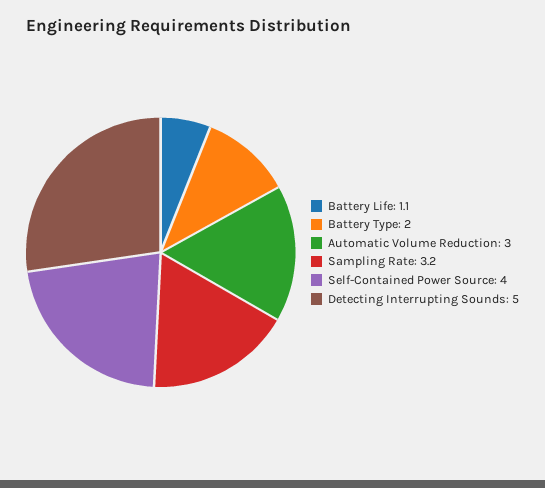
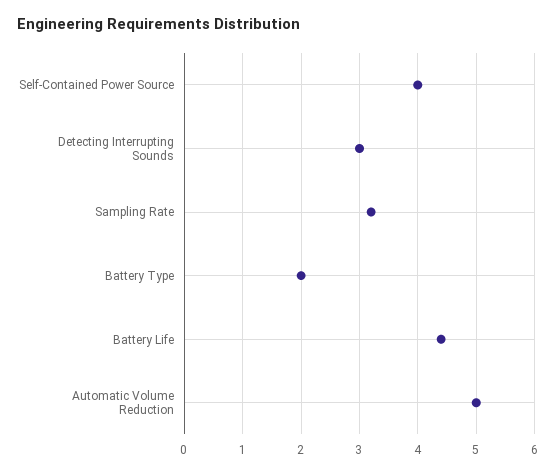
  {
-   "Battery Life": 1.1,
+   "Battery Life": 4.5,
    "Battery Type": 2,
-   "Automatic Volume Reduction": 3,
+   "Automatic Volume Reduction": 5,
    "Sampling Rate": 3.2,
    "Self-Contained Power Source": 4,
-   "Detecting Interrupting Sounds": 5
+   "Detecting Interrupting Sounds": 3
  }

